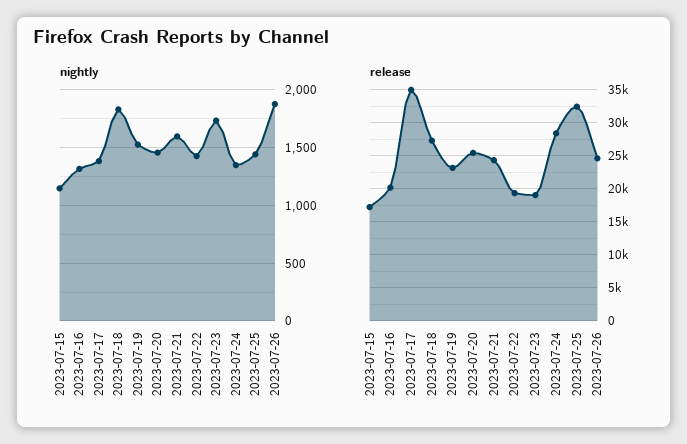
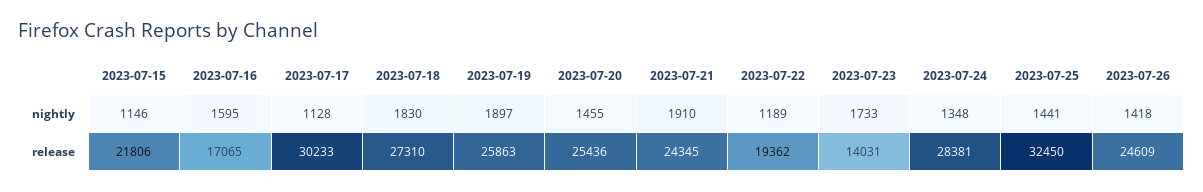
  {
    "nightly": {
      "2023-07-15": 1146,
-     "2023-07-16": 1300,
+     "2023-07-16": 1595,
-     "2023-07-17": 1400,
+     "2023-07-17": 1128,
      "2023-07-18": 1830,
-     "2023-07-19": 1500,
+     "2023-07-19": 1897,
      "2023-07-20": 1455,
-     "2023-07-21": 1600,
+     "2023-07-21": 1910,
-     "2023-07-22": 1400,
+     "2023-07-22": 1189,
      "2023-07-23": 1733,
      "2023-07-24": 1348,
      "2023-07-25": 1441,
-     "2023-07-26": 1900
+     "2023-07-26": 1418
    },
    "release": {
-     "2023-07-15": 17000,
+     "2023-07-15": 21806,
-     "2023-07-16": 20000,
+     "2023-07-16": 17065,
-     "2023-07-17": 35000,
+     "2023-07-17": 30233,
      "2023-07-18": 27310,
-     "2023-07-19": 23000,
+     "2023-07-19": 25863,
      "2023-07-20": 25436,
      "2023-07-21": 24345,
      "2023-07-22": 19362,
-     "2023-07-23": 19000,
+     "2023-07-23": 14031,
      "2023-07-24": 28381,
      "2023-07-25": 32450,
      "2023-07-26": 24609
    }
  }

